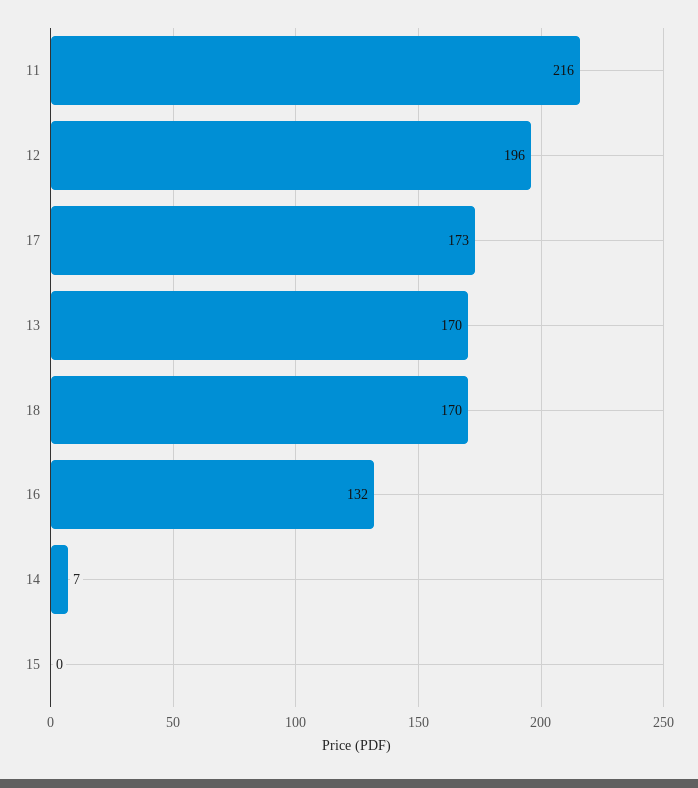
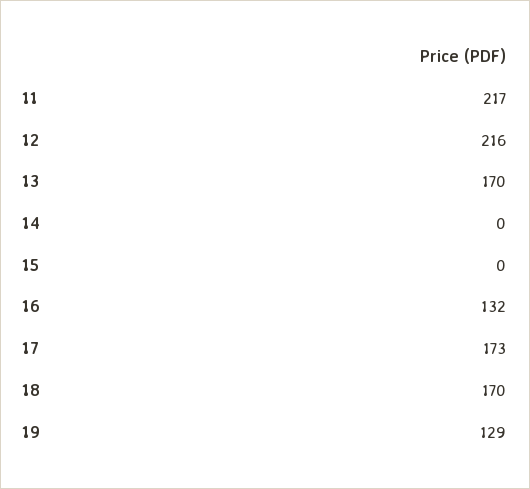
  {
-   "11": 216,
+   "11": 217,
-   "12": 196,
+   "12": 216,
    "17": 173,
    "13": 170,
    "18": 170,
    "16": 132,
-   "14": 7,
+   "14": 0,
-   "15": 0
+   "15": 0,
+   "19": 129
  }

